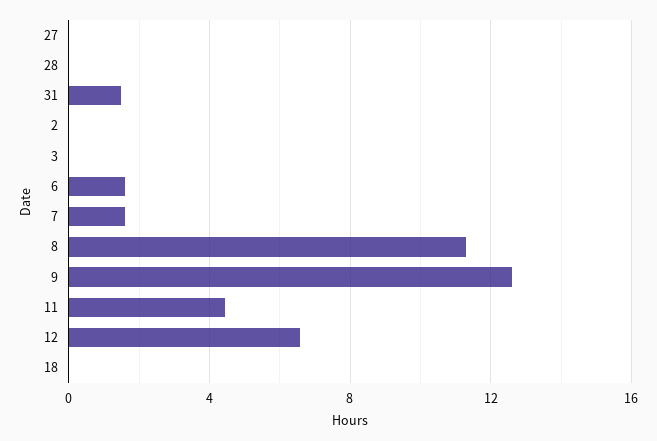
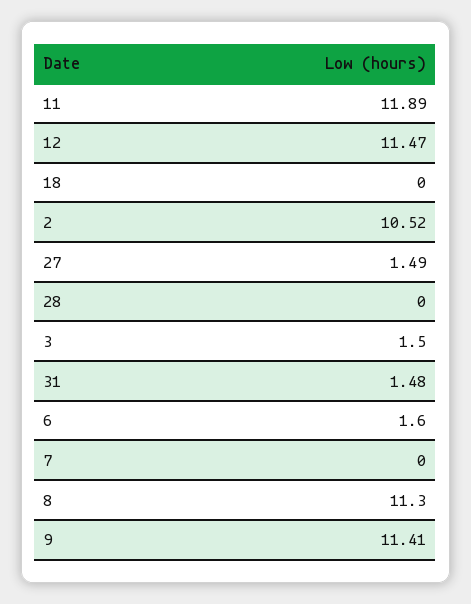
  {
-   "27": 0,
+   "27": 1.49,
    "28": 0,
    "31": 1.48,
-   "2": 0,
+   "2": 10.52,
-   "3": 0,
+   "3": 1.5,
    "6": 1.6,
-   "7": 1.5,
+   "7": 0,
    "8": 11.3,
-   "9": 12.5,
+   "9": 11.41,
-   "11": 4.5,
+   "11": 11.89,
-   "12": 6.5,
+   "12": 11.47,
    "18": 0
  }

